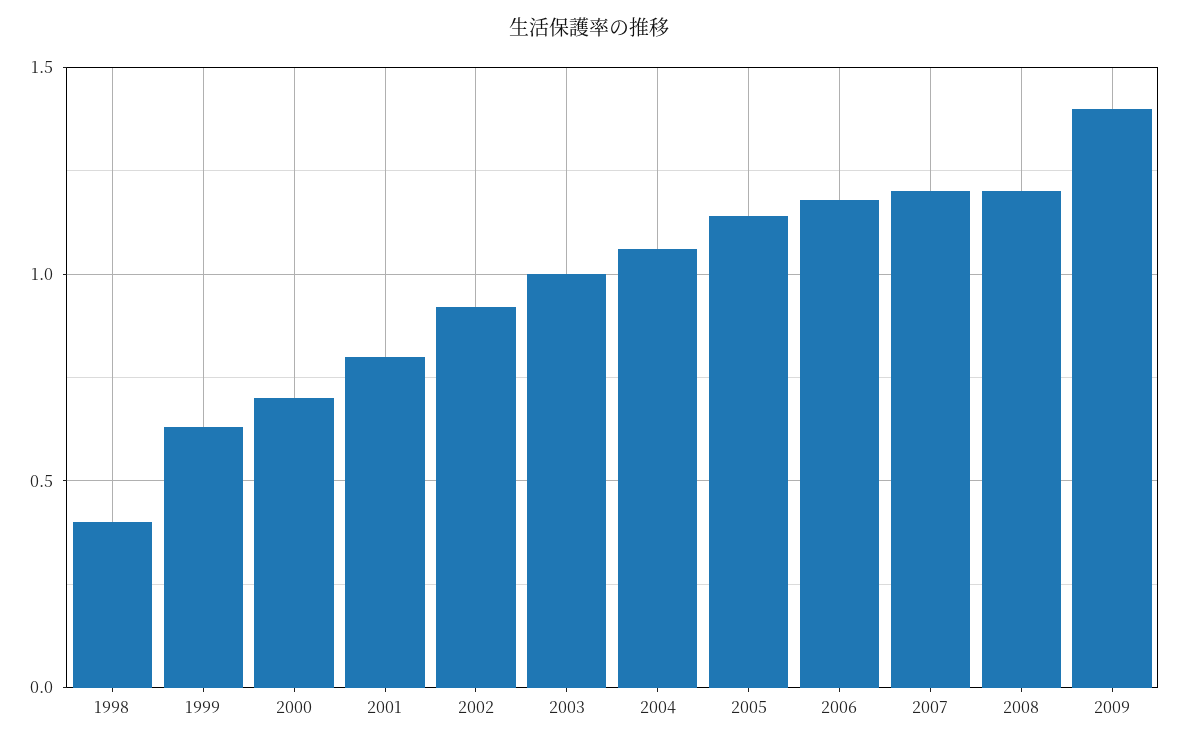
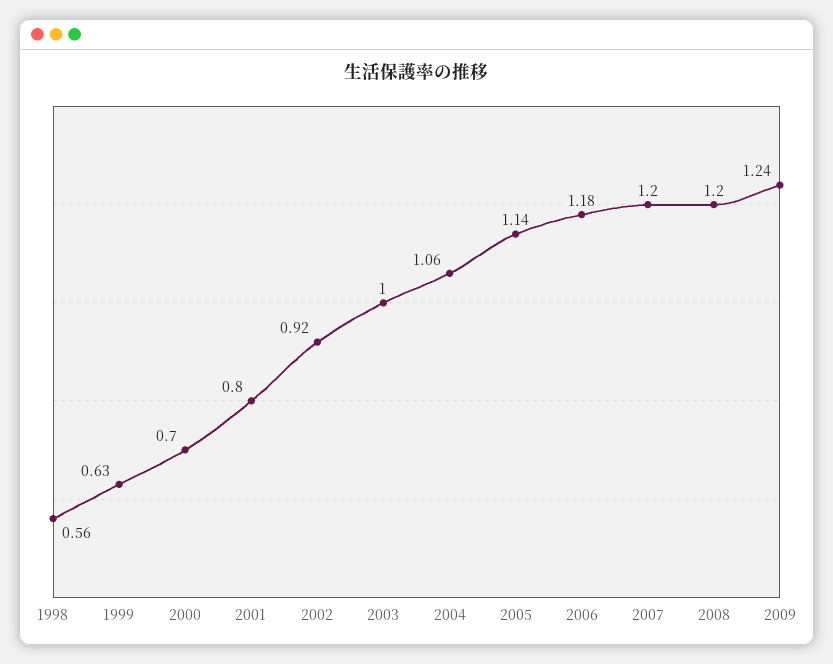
  {
-   "1998": 0.4,
+   "1998": 0.56,
    "1999": 0.63,
    "2000": 0.7,
    "2001": 0.8,
    "2002": 0.92,
    "2003": 1,
    "2004": 1.06,
    "2005": 1.14,
    "2006": 1.18,
    "2007": 1.2,
    "2008": 1.2,
-   "2009": 1.4
+   "2009": 1.24
  }

